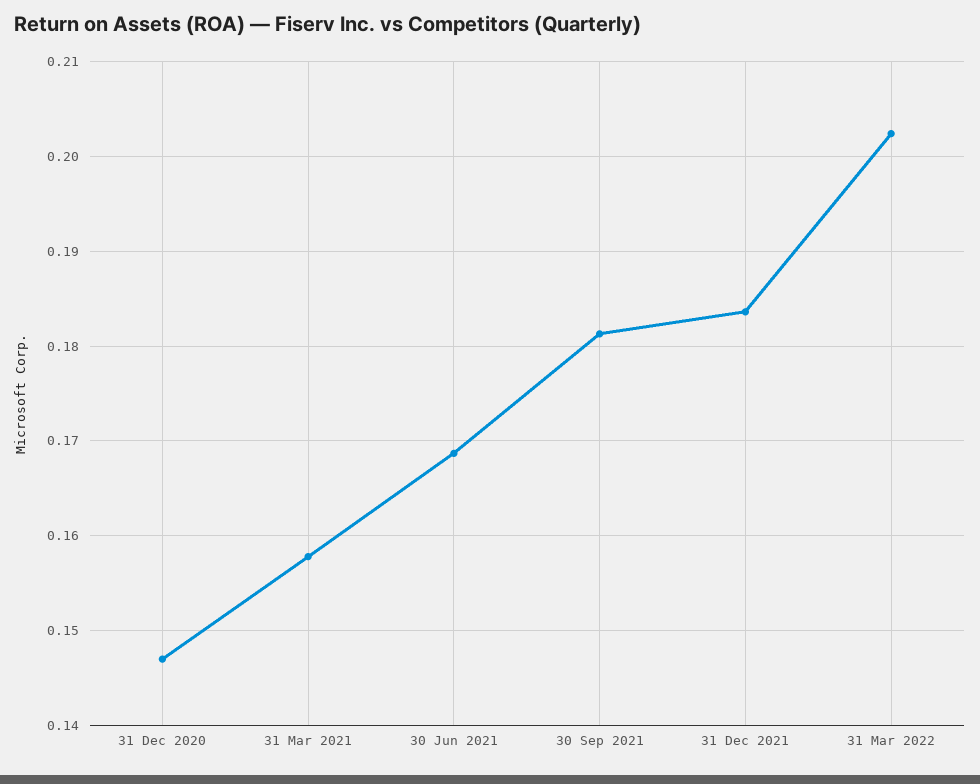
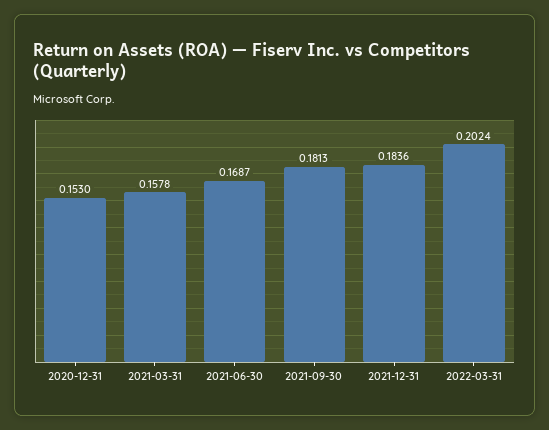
  {
-   "31 Dec 2020": 0.147,
+   "31 Dec 2020": 0.153,
    "31 Mar 2021": 0.1578,
    "30 Jun 2021": 0.1687,
    "30 Sep 2021": 0.1813,
    "31 Dec 2021": 0.1836,
    "31 Mar 2022": 0.2024
  }

